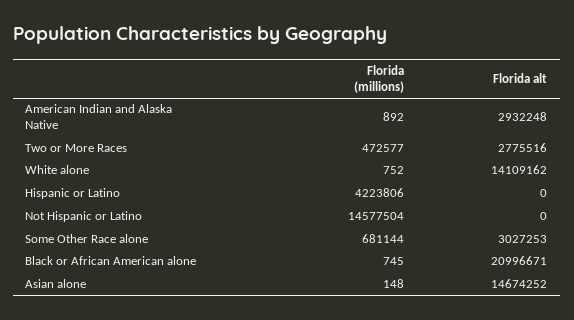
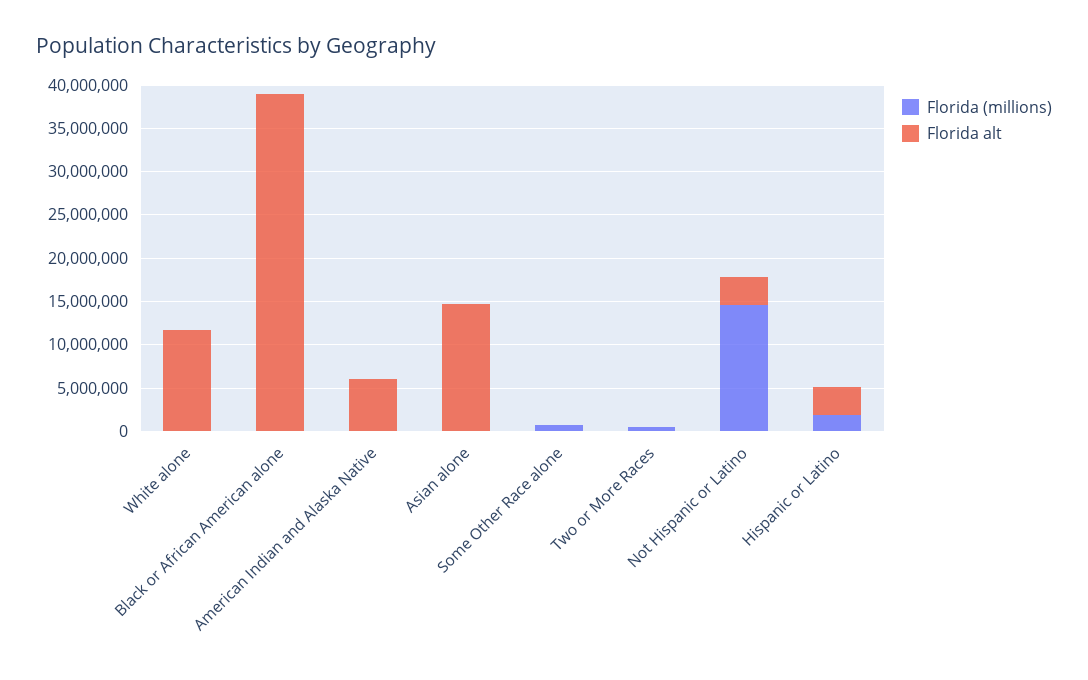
  {
    "Florida (millions)": {
      "American Indian and Alaska Native": 892,
      "Two or More Races": 472577,
      "White alone": 752,
-     "Hispanic or Latino": 4223806,
+     "Hispanic or Latino": 2000000,
      "Not Hispanic or Latino": 14577504,
      "Some Other Race alone": 681144,
      "Black or African American alone": 745,
      "Asian alone": 148
    },
    "Florida alt": {
-     "American Indian and Alaska Native": 2932248,
+     "American Indian and Alaska Native": 6000000,
-     "Two or More Races": 2775516,
+     "Two or More Races": 0,
-     "White alone": 14109162,
+     "White alone": 12000000,
-     "Hispanic or Latino": 0,
+     "Hispanic or Latino": 3000000,
-     "Not Hispanic or Latino": 0,
+     "Not Hispanic or Latino": 3000000,
-     "Some Other Race alone": 3027253,
+     "Some Other Race alone": 0,
-     "Black or African American alone": 20996671,
+     "Black or African American alone": 39000000,
      "Asian alone": 14674252
    }
  }

